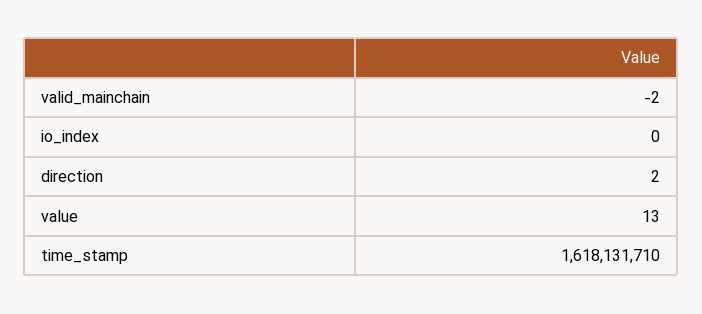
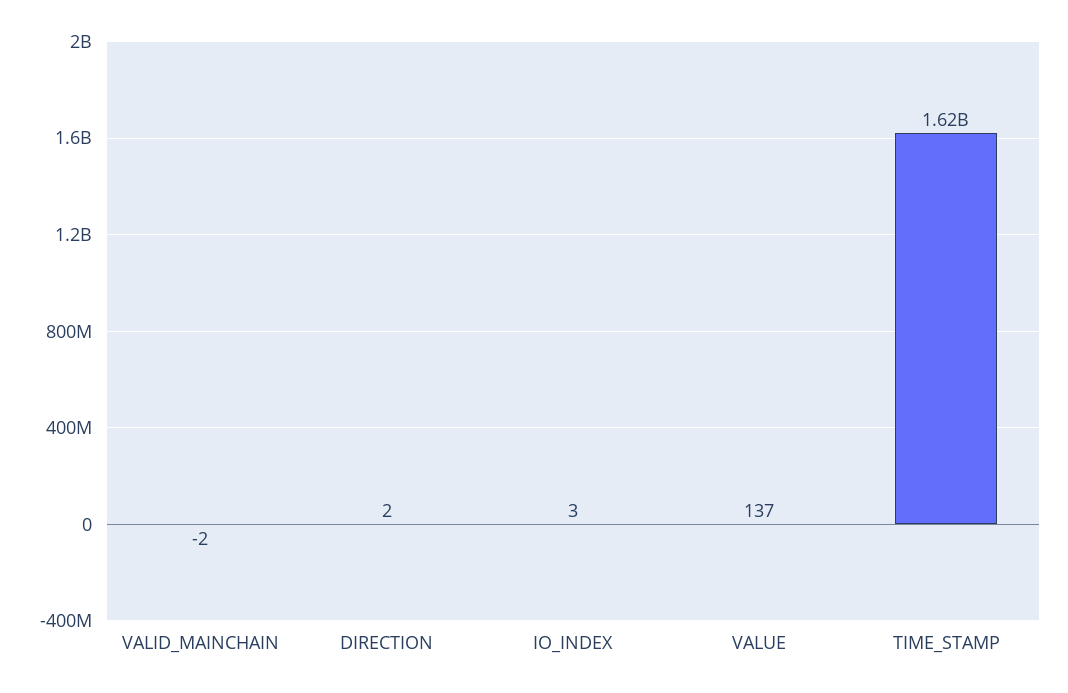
  {
    "valid_mainchain": -2,
-   "io_index": 0,
+   "io_index": 3,
    "direction": 2,
-   "value": 13,
+   "value": 137,
    "time_stamp": 1618131710
  }

